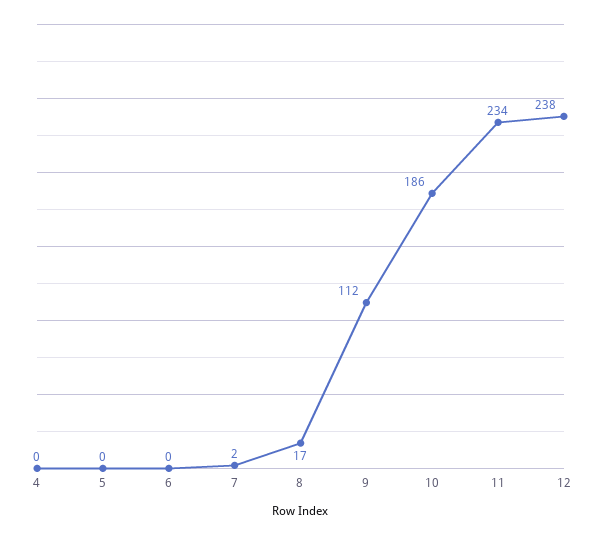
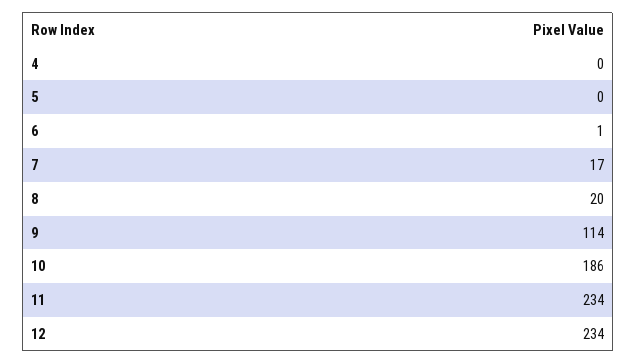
  {
    "4": 0,
    "5": 0,
-   "6": 0,
+   "6": 1,
-   "7": 2,
+   "7": 17,
-   "8": 17,
+   "8": 20,
-   "9": 112,
+   "9": 114,
    "10": 186,
    "11": 234,
-   "12": 238
+   "12": 234
  }

